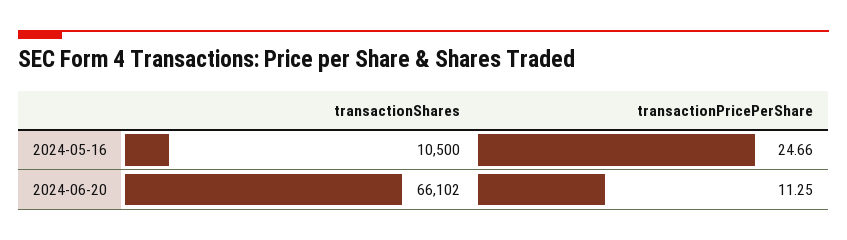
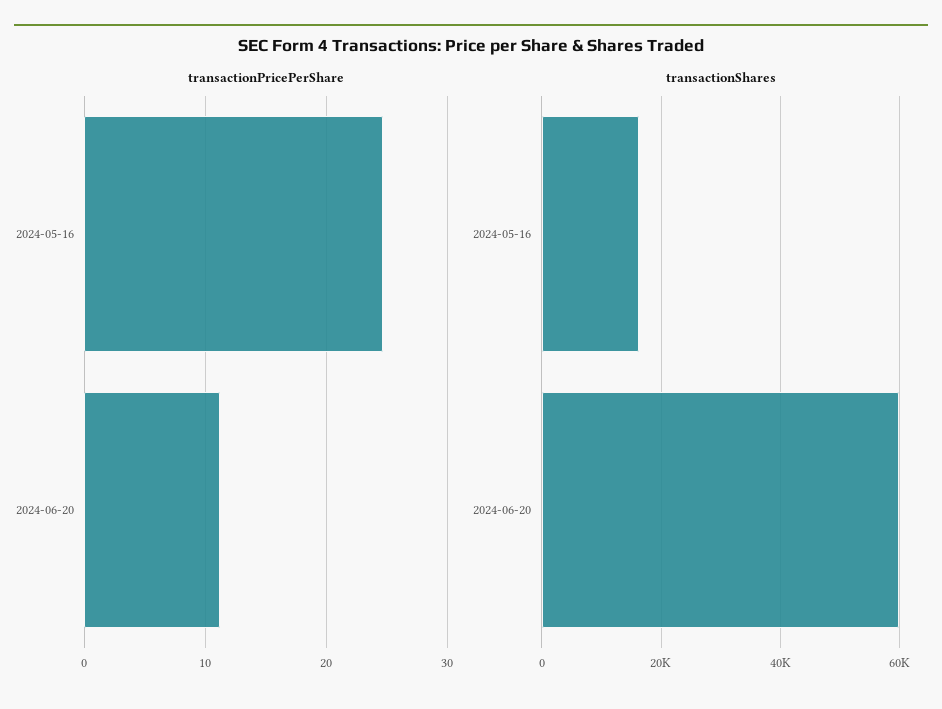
  {
    "transactionShares": {
-     "2024-05-16": 10500,
+     "2024-05-16": 16000,
-     "2024-06-20": 66102
+     "2024-06-20": 60000
    },
    "transactionPricePerShare": {
      "2024-05-16": 24.66,
      "2024-06-20": 11.25
    }
  }

